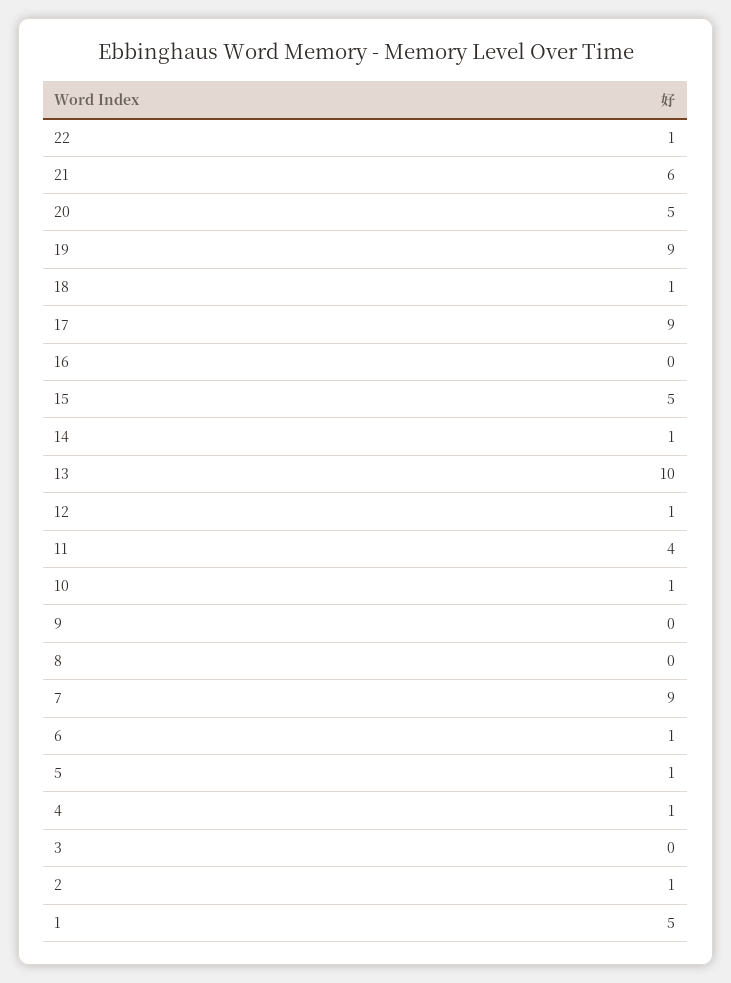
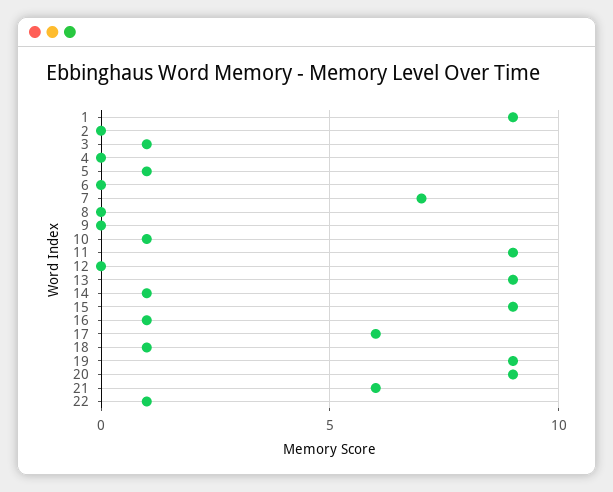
  {
    "22": 1,
    "21": 6,
-   "20": 5,
+   "20": 9,
    "19": 9,
    "18": 1,
-   "17": 9,
+   "17": 6,
-   "16": 0,
+   "16": 1,
-   "15": 5,
+   "15": 9,
    "14": 1,
-   "13": 10,
+   "13": 9,
-   "12": 1,
+   "12": 0,
-   "11": 4,
+   "11": 9,
    "10": 1,
    "9": 0,
    "8": 0,
-   "7": 9,
+   "7": 7,
-   "6": 1,
+   "6": 0,
    "5": 1,
-   "4": 1,
+   "4": 0,
-   "3": 0,
+   "3": 1,
-   "2": 1,
+   "2": 0,
-   "1": 5
+   "1": 9
  }

